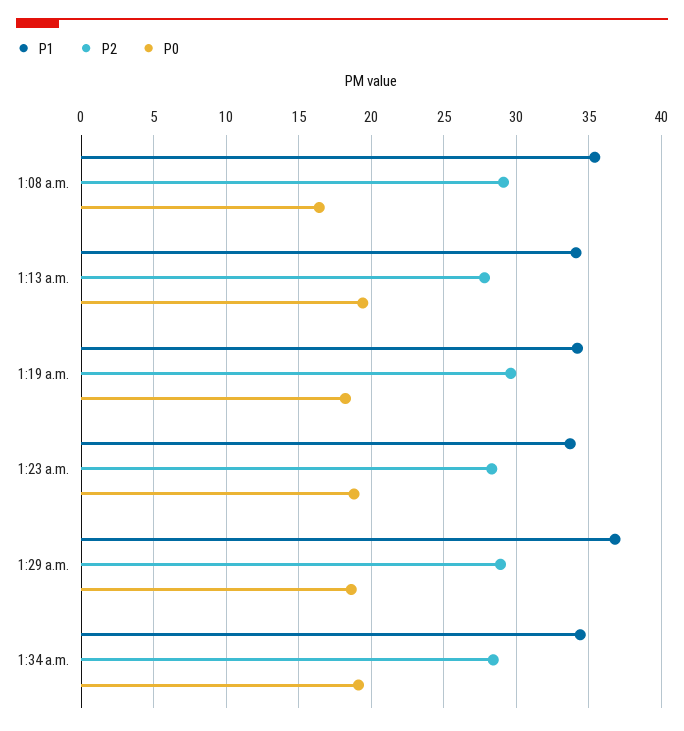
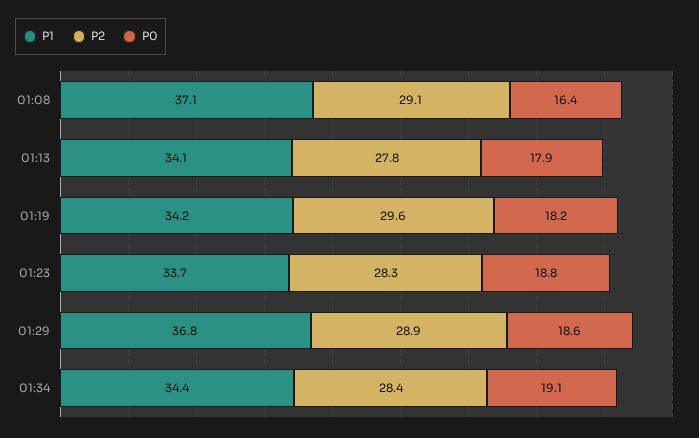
  {
    "P1": {
-     "1:08 a.m.": 35.5,
+     "1:08 a.m.": 37.1,
      "1:13 a.m.": 34.1,
      "1:19 a.m.": 34.2,
      "1:23 a.m.": 33.7,
      "1:29 a.m.": 36.8,
      "1:34 a.m.": 34.4
    },
    "P2": {
      "1:08 a.m.": 29.1,
      "1:13 a.m.": 27.8,
      "1:19 a.m.": 29.6,
      "1:23 a.m.": 28.3,
      "1:29 a.m.": 28.9,
      "1:34 a.m.": 28.4
    },
    "P0": {
      "1:08 a.m.": 16.4,
-     "1:13 a.m.": 19.5,
+     "1:13 a.m.": 17.9,
      "1:19 a.m.": 18.2,
      "1:23 a.m.": 18.8,
      "1:29 a.m.": 18.6,
      "1:34 a.m.": 19.1
    }
  }

